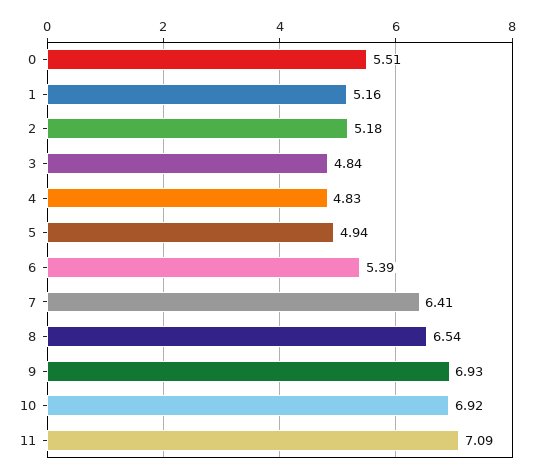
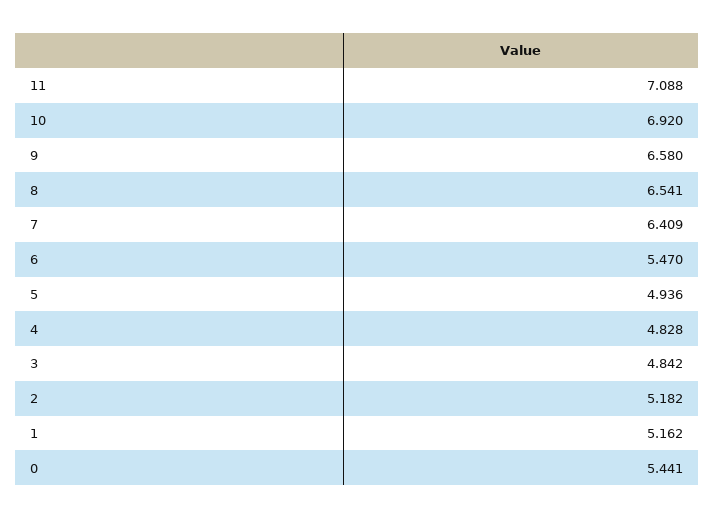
  {
-   "0": 5.51,
+   "0": 5.441,
    "1": 5.162,
    "2": 5.182,
    "3": 4.842,
    "4": 4.828,
    "5": 4.936,
-   "6": 5.39,
+   "6": 5.47,
    "7": 6.409,
    "8": 6.541,
-   "9": 6.93,
+   "9": 6.58,
    "10": 6.92,
    "11": 7.088
  }

